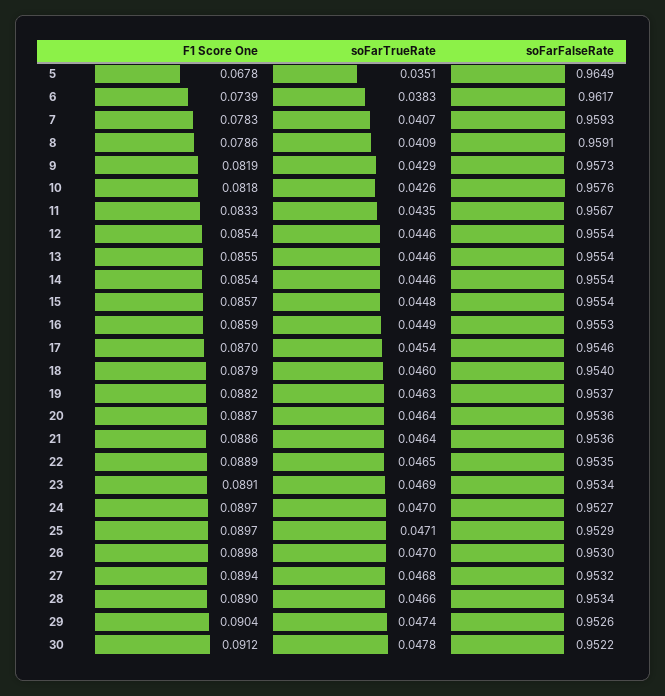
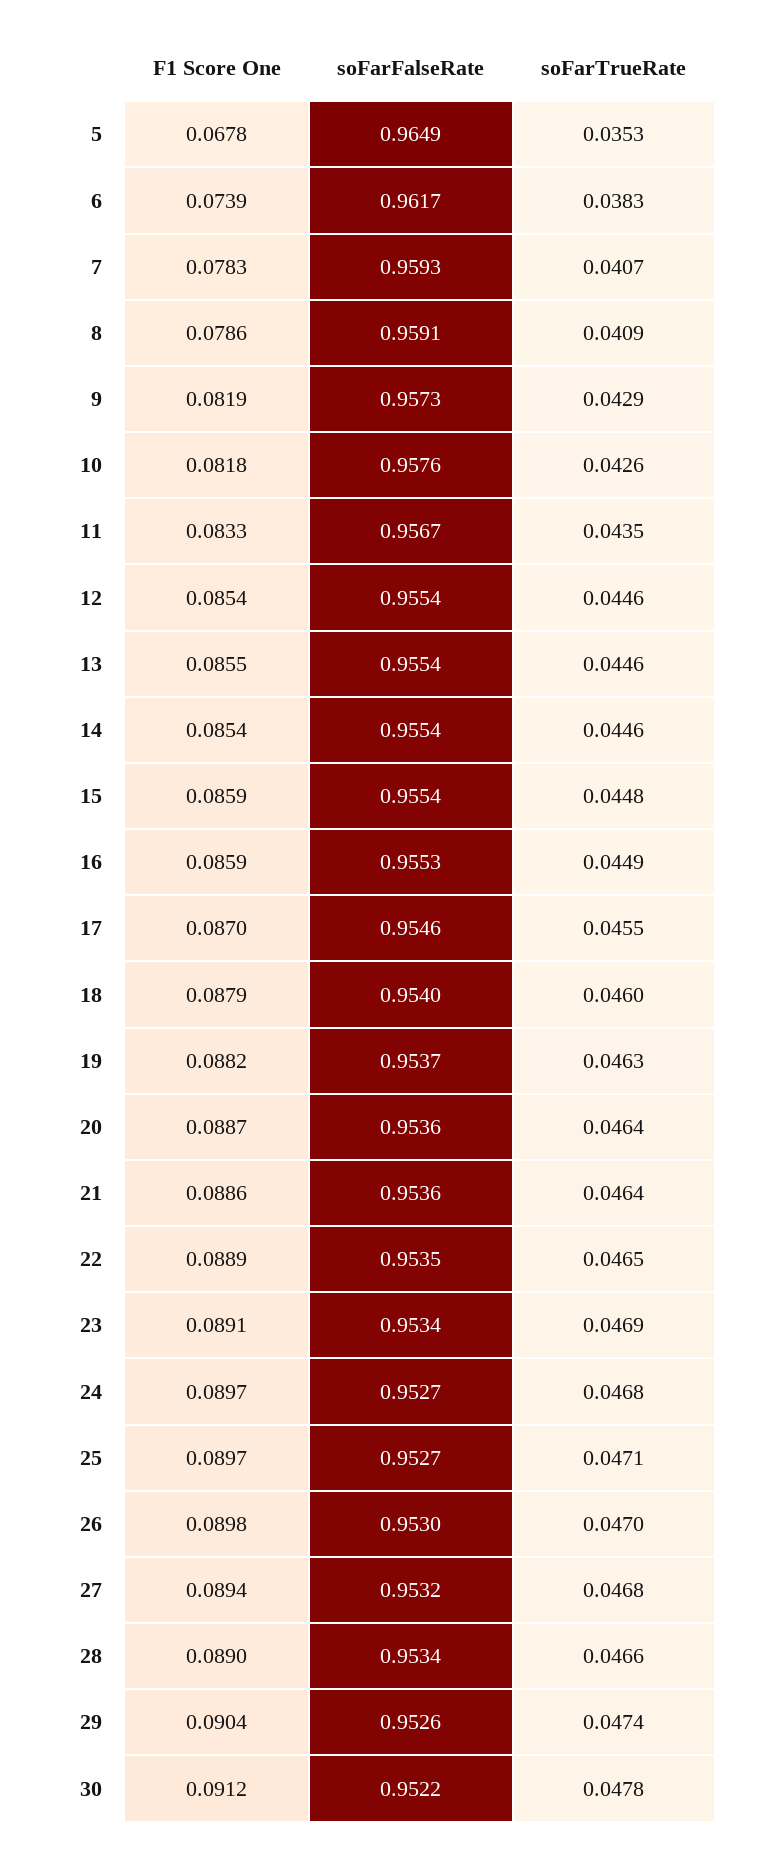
  {
    "F1 Score One": {
      "5": 0.0678,
      "6": 0.0739,
      "7": 0.0783,
      "8": 0.0786,
      "9": 0.0819,
      "10": 0.0818,
      "11": 0.0833,
      "12": 0.0854,
      "13": 0.0855,
      "14": 0.0854,
-     "15": 0.0857,
+     "15": 0.0859,
      "16": 0.0859,
      "17": 0.087,
      "18": 0.0879,
      "19": 0.0882,
      "20": 0.0887,
      "21": 0.0886,
      "22": 0.0889,
      "23": 0.0891,
      "24": 0.0897,
      "25": 0.0897,
      "26": 0.0898,
      "27": 0.0894,
      "28": 0.089,
      "29": 0.0904,
      "30": 0.0912
    },
    "soFarTrueRate": {
-     "5": 0.0351,
+     "5": 0.0353,
      "6": 0.0383,
      "7": 0.0407,
      "8": 0.0409,
      "9": 0.0429,
      "10": 0.0426,
      "11": 0.0435,
      "12": 0.0446,
      "13": 0.0446,
      "14": 0.0446,
      "15": 0.0448,
      "16": 0.0449,
-     "17": 0.0454,
+     "17": 0.0455,
      "18": 0.046,
      "19": 0.0463,
      "20": 0.0464,
      "21": 0.0464,
      "22": 0.0465,
      "23": 0.0469,
-     "24": 0.047,
+     "24": 0.0468,
      "25": 0.0471,
      "26": 0.047,
      "27": 0.0468,
      "28": 0.0466,
      "29": 0.0474,
      "30": 0.0478
    },
    "soFarFalseRate": {
      "5": 0.9649,
      "6": 0.9617,
      "7": 0.9593,
      "8": 0.9591,
      "9": 0.9573,
      "10": 0.9576,
      "11": 0.9567,
      "12": 0.9554,
      "13": 0.9554,
      "14": 0.9554,
      "15": 0.9554,
      "16": 0.9553,
      "17": 0.9546,
      "18": 0.954,
      "19": 0.9537,
      "20": 0.9536,
      "21": 0.9536,
      "22": 0.9535,
      "23": 0.9534,
      "24": 0.9527,
-     "25": 0.9529,
+     "25": 0.9527,
      "26": 0.953,
      "27": 0.9532,
      "28": 0.9534,
      "29": 0.9526,
      "30": 0.9522
    }
  }

